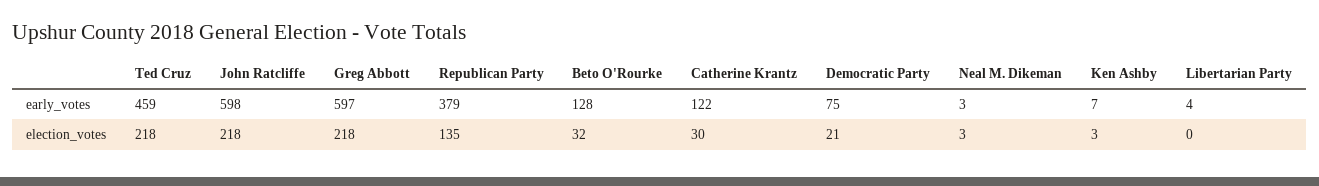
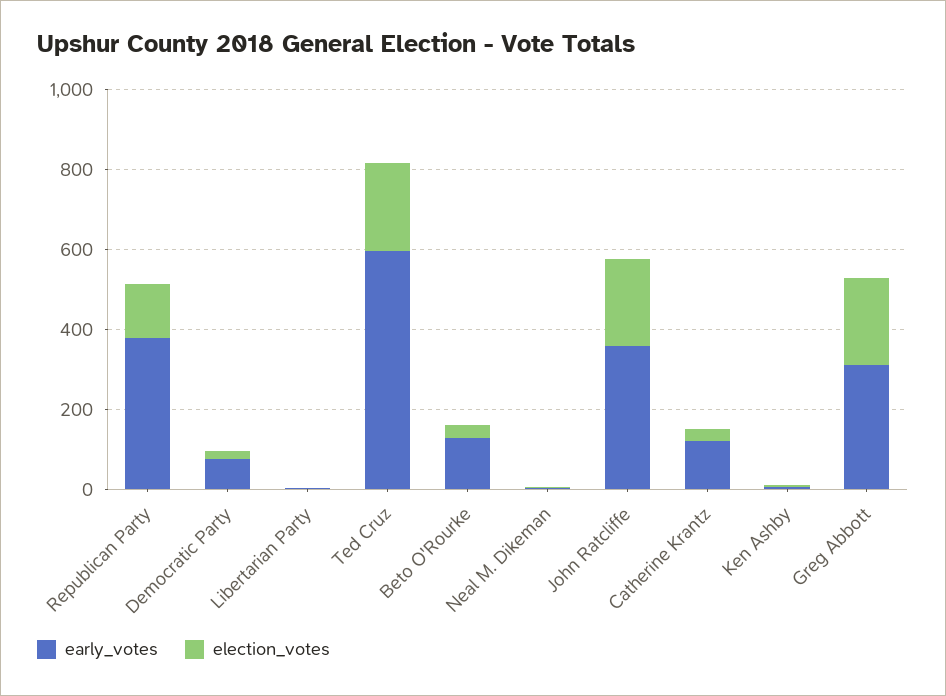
  {
    "early_votes": {
-     "Ted Cruz": 459,
+     "Ted Cruz": 600,
-     "John Ratcliffe": 598,
+     "John Ratcliffe": 350,
-     "Greg Abbott": 597,
+     "Greg Abbott": 300,
      "Republican Party": 379,
      "Beto O'Rourke": 128,
      "Catherine Krantz": 122,
      "Democratic Party": 75,
      "Neal M. Dikeman": 3,
      "Ken Ashby": 7,
      "Libertarian Party": 4
    },
    "election_votes": {
      "Ted Cruz": 218,
      "John Ratcliffe": 218,
      "Greg Abbott": 218,
      "Republican Party": 135,
      "Beto O'Rourke": 32,
      "Catherine Krantz": 30,
      "Democratic Party": 21,
      "Neal M. Dikeman": 3,
      "Ken Ashby": 3,
      "Libertarian Party": 0
    }
  }

